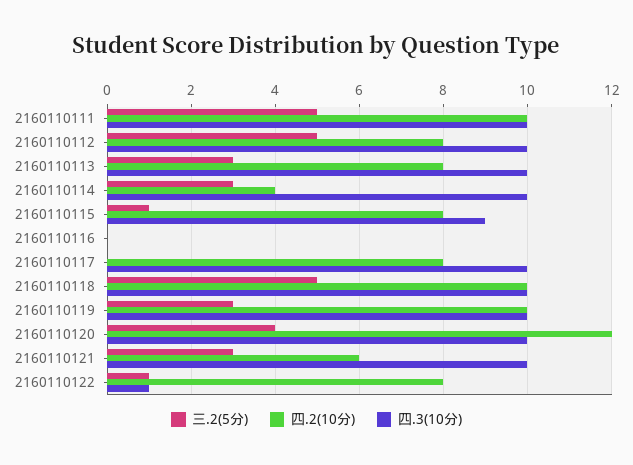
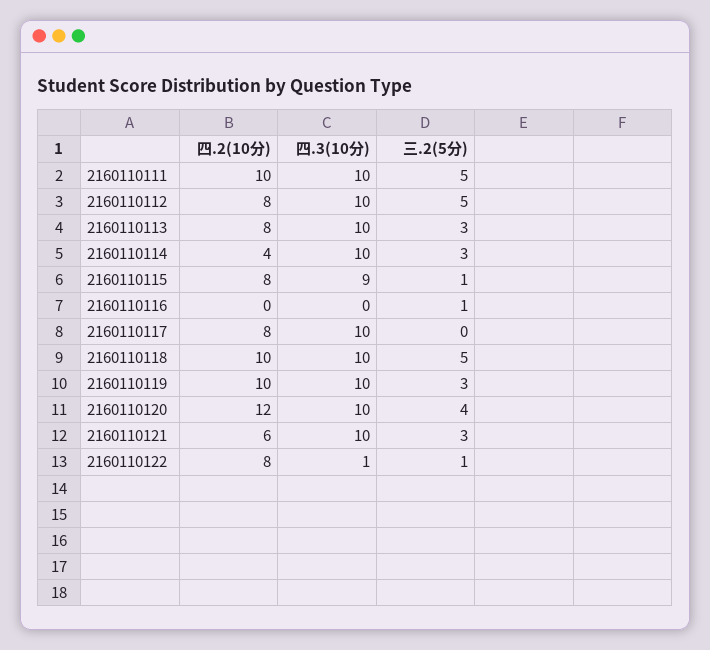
  {
    "三.2(5分)": {
      "2160110111": 5,
      "2160110112": 5,
      "2160110113": 3,
      "2160110114": 3,
      "2160110115": 1,
-     "2160110116": 0,
+     "2160110116": 1,
      "2160110117": 0,
      "2160110118": 5,
      "2160110119": 3,
      "2160110120": 4,
      "2160110121": 3,
      "2160110122": 1
    },
    "四.2(10分)": {
      "2160110111": 10,
      "2160110112": 8,
      "2160110113": 8,
      "2160110114": 4,
      "2160110115": 8,
      "2160110116": 0,
      "2160110117": 8,
      "2160110118": 10,
      "2160110119": 10,
      "2160110120": 12,
      "2160110121": 6,
      "2160110122": 8
    },
    "四.3(10分)": {
      "2160110111": 10,
      "2160110112": 10,
      "2160110113": 10,
      "2160110114": 10,
      "2160110115": 9,
      "2160110116": 0,
      "2160110117": 10,
      "2160110118": 10,
      "2160110119": 10,
      "2160110120": 10,
      "2160110121": 10,
      "2160110122": 1
    }
  }

